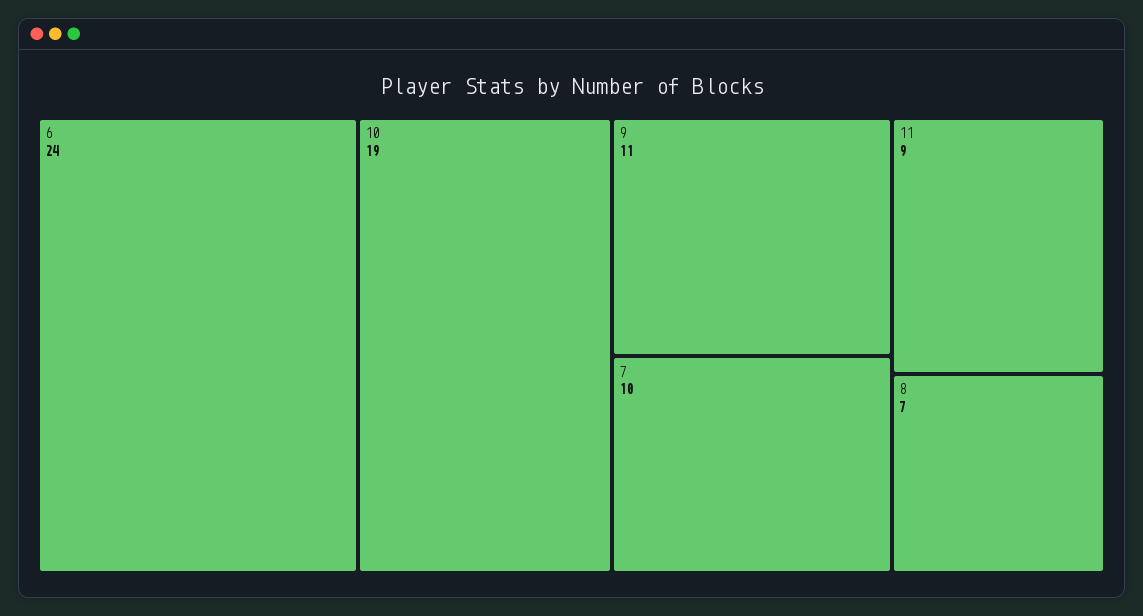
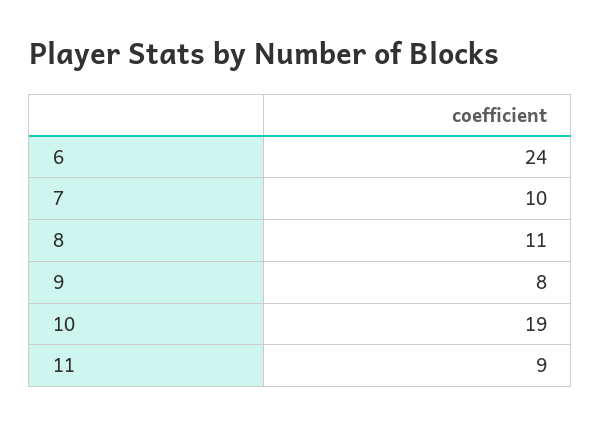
  {
    "6": 24,
    "10": 19,
-   "9": 11,
+   "9": 8,
    "7": 10,
    "11": 9,
-   "8": 7
+   "8": 11
  }

